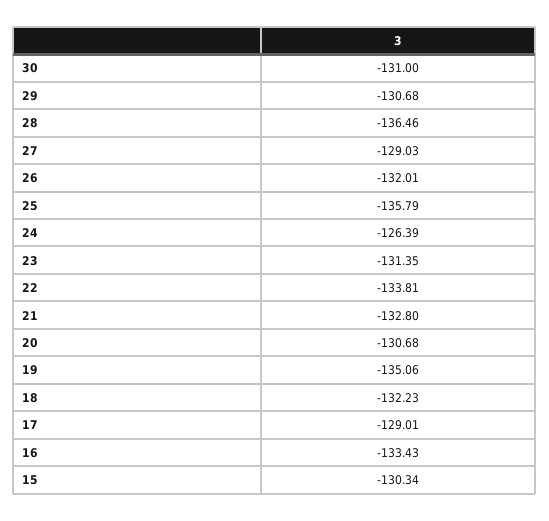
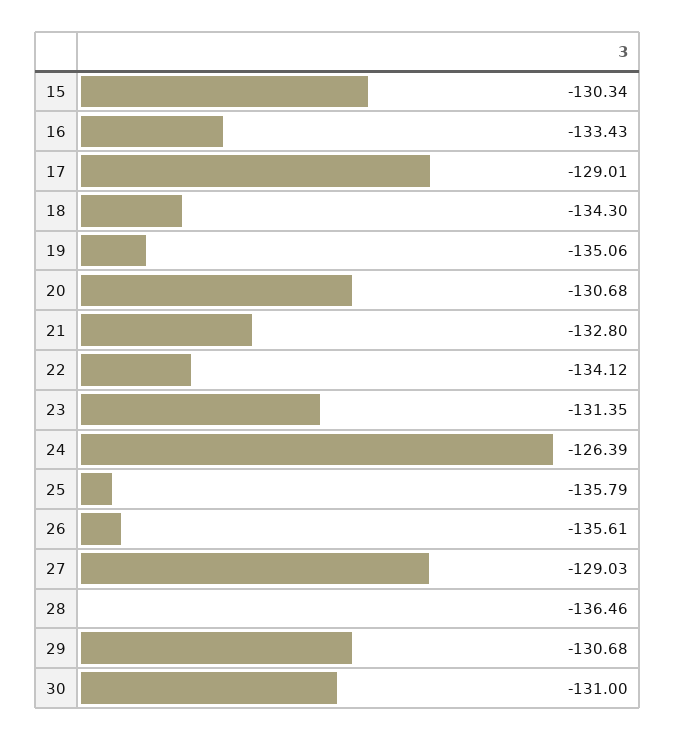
  {
    "30": -131,
    "29": -130.68,
    "28": -136.46,
    "27": -129.03,
-   "26": -132.01,
+   "26": -135.61,
    "25": -135.79,
    "24": -126.39,
    "23": -131.35,
-   "22": -133.81,
+   "22": -134.12,
    "21": -132.8,
    "20": -130.68,
    "19": -135.06,
-   "18": -132.23,
+   "18": -134.3,
    "17": -129.01,
    "16": -133.43,
    "15": -130.34
  }

